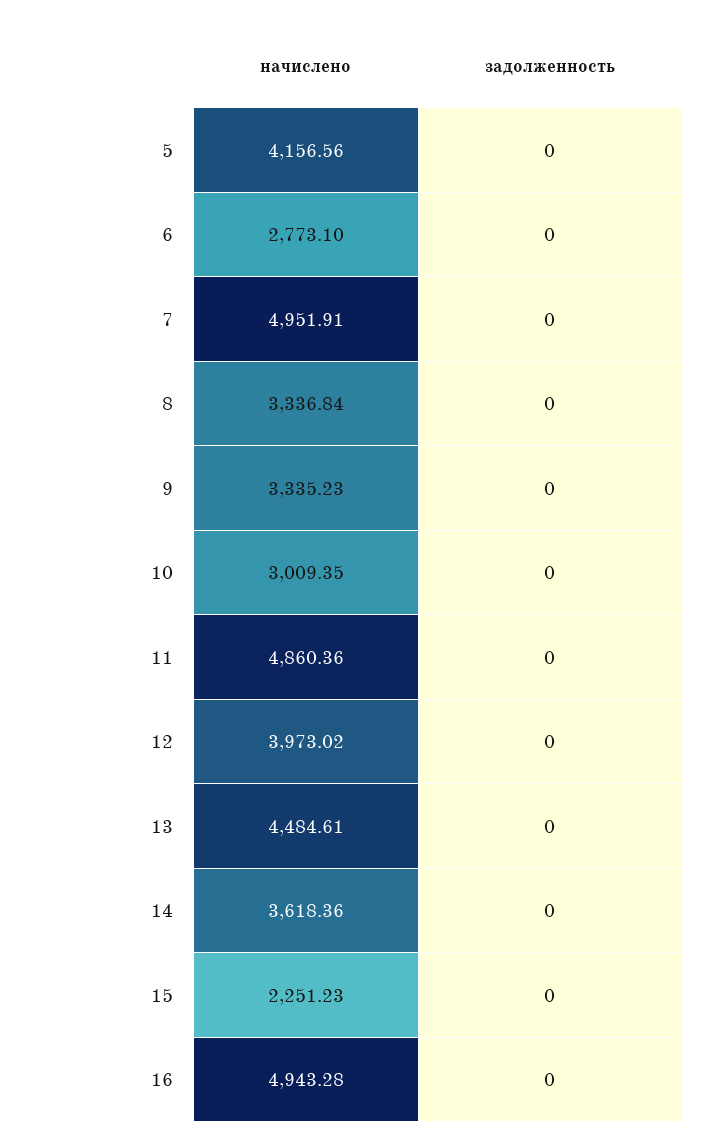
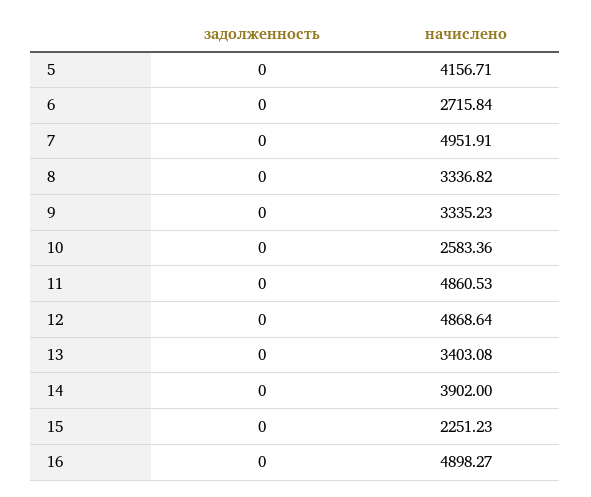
  {
    "начислено": {
-     "5": 4156.56,
+     "5": 4156.71,
-     "6": 2773.1,
+     "6": 2715.84,
      "7": 4951.91,
-     "8": 3336.84,
+     "8": 3336.82,
      "9": 3335.23,
-     "10": 3009.35,
+     "10": 2583.36,
-     "11": 4860.36,
+     "11": 4860.53,
-     "12": 3973.02,
+     "12": 4868.64,
-     "13": 4484.61,
+     "13": 3403.08,
-     "14": 3618.36,
+     "14": 3902,
      "15": 2251.23,
-     "16": 4943.28
+     "16": 4898.27
    },
    "задолженность": {
      "5": 0,
      "6": 0,
      "7": 0,
      "8": 0,
      "9": 0,
      "10": 0,
      "11": 0,
      "12": 0,
      "13": 0,
      "14": 0,
      "15": 0,
      "16": 0
    }
  }

